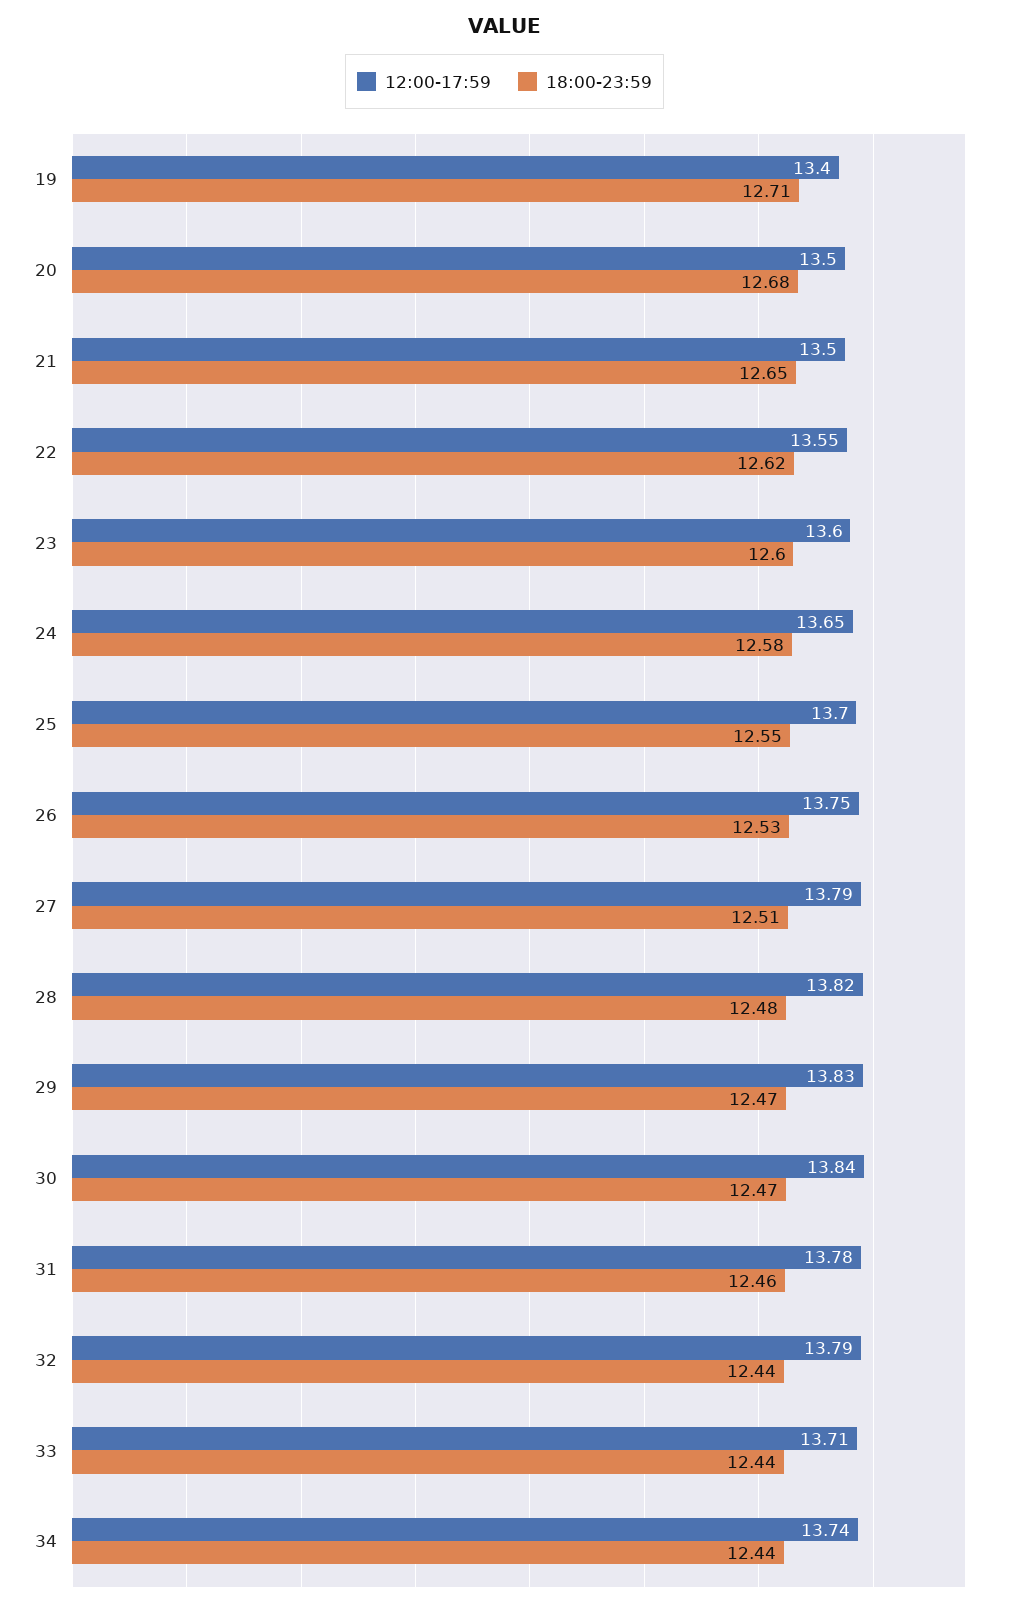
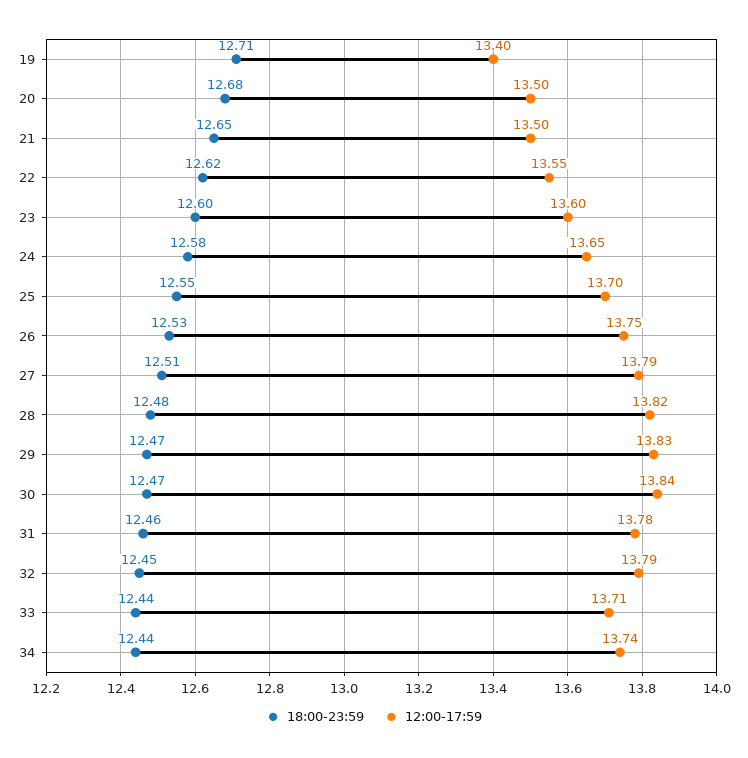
  {
    "12:00-17:59": {
      "19": 13.4,
      "20": 13.5,
      "21": 13.5,
      "22": 13.55,
      "23": 13.6,
      "24": 13.65,
      "25": 13.7,
      "26": 13.75,
      "27": 13.79,
      "28": 13.82,
      "29": 13.83,
      "30": 13.84,
      "31": 13.78,
      "32": 13.79,
      "33": 13.71,
      "34": 13.74
    },
    "18:00-23:59": {
      "19": 12.71,
      "20": 12.68,
      "21": 12.65,
      "22": 12.62,
      "23": 12.6,
      "24": 12.58,
      "25": 12.55,
      "26": 12.53,
      "27": 12.51,
      "28": 12.48,
      "29": 12.47,
      "30": 12.47,
      "31": 12.46,
-     "32": 12.44,
+     "32": 12.45,
      "33": 12.44,
      "34": 12.44
    }
  }

